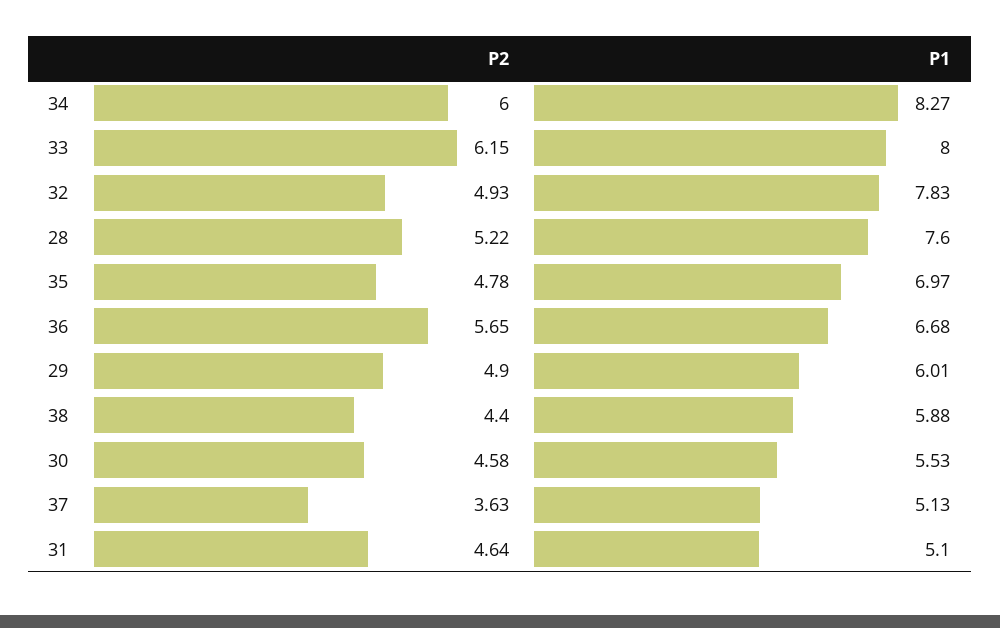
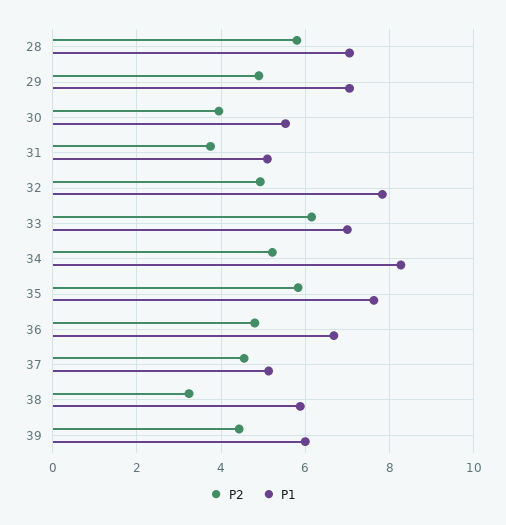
  {
    "P2": {
-     "34": 6,
+     "34": 5.2,
      "33": 6.15,
      "32": 4.93,
-     "28": 5.22,
+     "28": 5.8,
-     "35": 4.78,
+     "35": 5.8,
-     "36": 5.65,
+     "36": 4.8,
      "29": 4.9,
-     "38": 4.4,
+     "38": 3.2,
-     "30": 4.58,
+     "30": 4,
-     "37": 3.63,
+     "37": 4.6,
-     "31": 4.64
+     "31": 3.8,
+     "39": 4.4
    },
    "P1": {
      "34": 8.27,
-     "33": 8,
+     "33": 7,
      "32": 7.83,
-     "28": 7.6,
+     "28": 7,
-     "35": 6.97,
+     "35": 7.6,
      "36": 6.68,
-     "29": 6.01,
+     "29": 7,
      "38": 5.88,
      "30": 5.53,
      "37": 5.13,
-     "31": 5.1
+     "31": 5.1,
+     "39": 6
    }
  }

